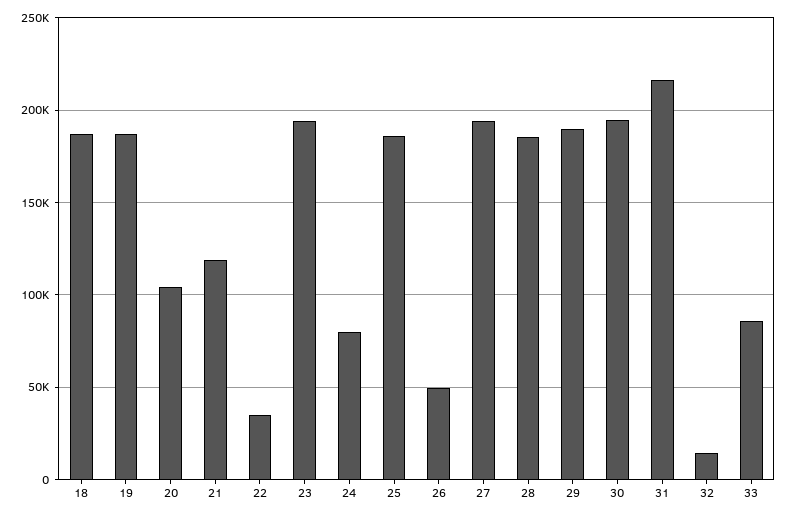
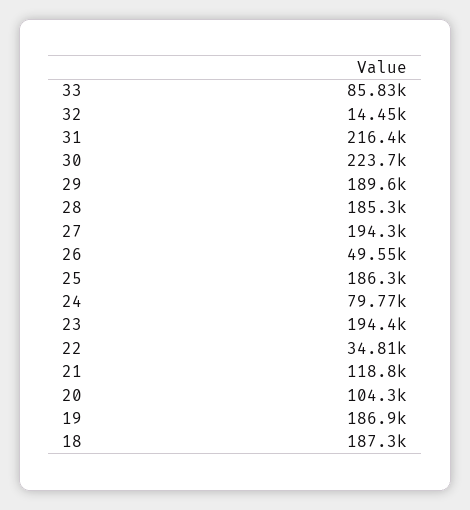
  {
    "18": 187300,
    "19": 186900,
    "20": 104300,
    "21": 118800,
    "22": 34810,
    "23": 194400,
    "24": 79770,
    "25": 186300,
    "26": 49550,
    "27": 194300,
    "28": 185300,
    "29": 189600,
-   "30": 195000,
+   "30": 223700,
    "31": 216400,
    "32": 14450,
    "33": 85830
  }

